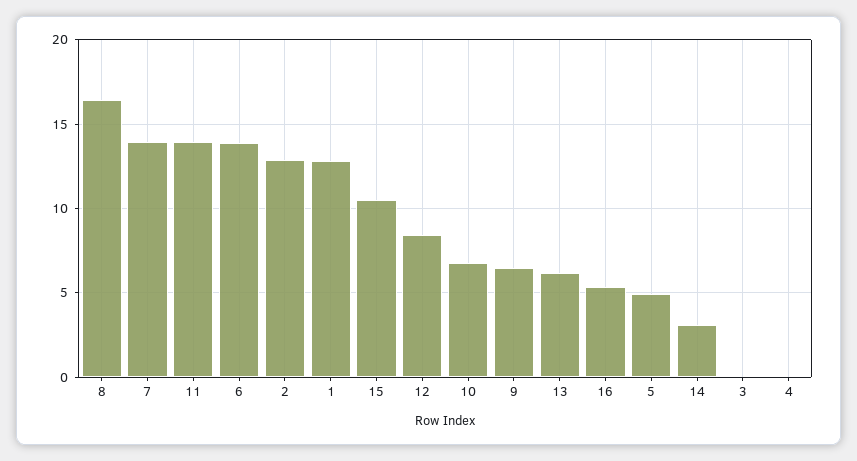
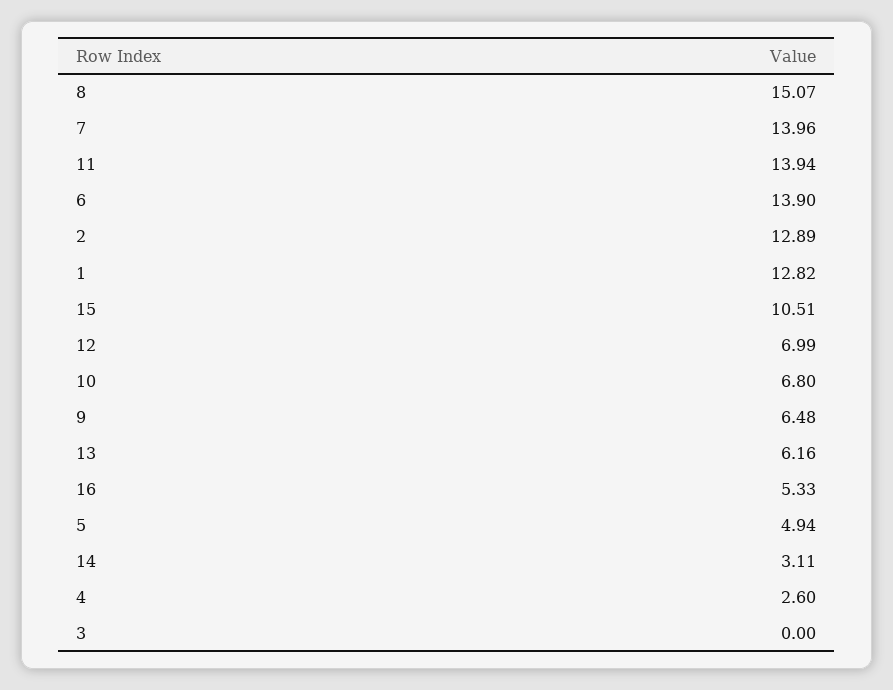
  {
-   "8": 16.5,
+   "8": 15.07,
    "7": 13.96,
    "11": 13.94,
    "6": 13.9,
    "2": 12.89,
    "1": 12.82,
    "15": 10.51,
-   "12": 8.5,
+   "12": 6.99,
    "10": 6.8,
    "9": 6.48,
    "13": 6.16,
    "16": 5.33,
    "5": 4.94,
    "14": 3.11,
    "3": 0,
-   "4": 0
+   "4": 2.6
  }

